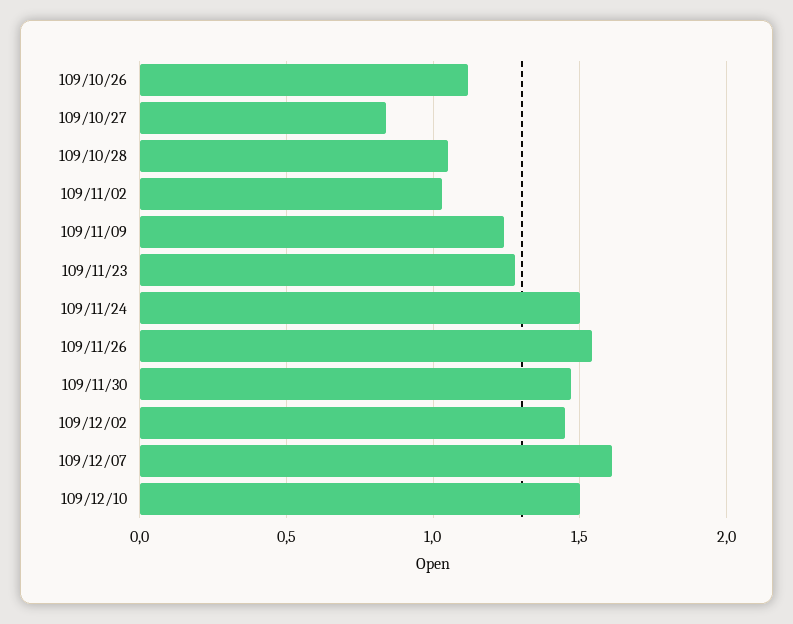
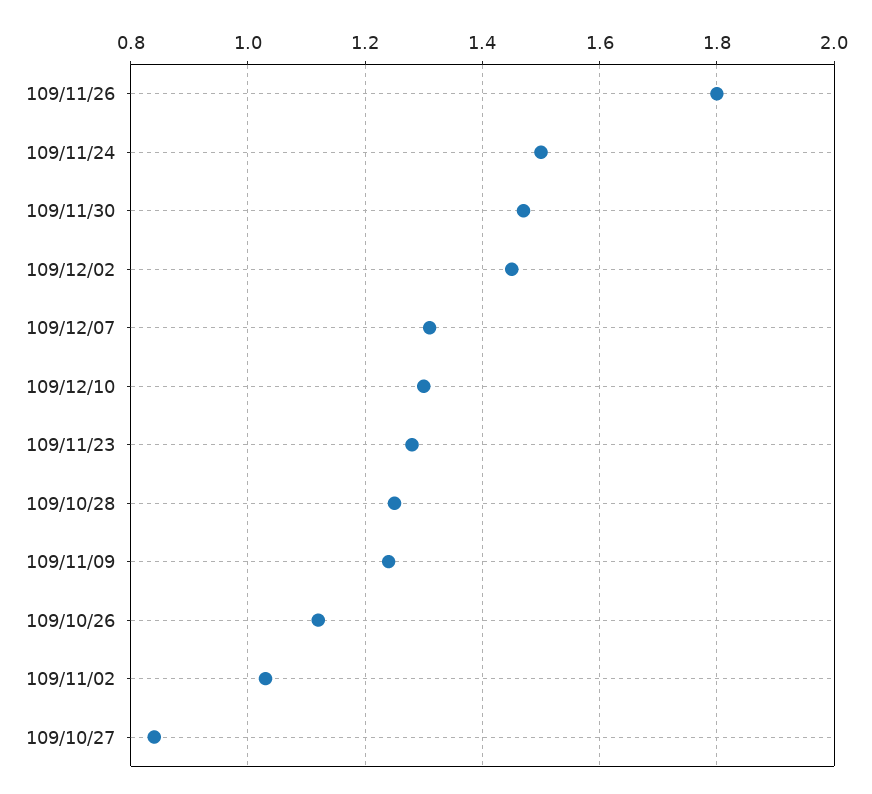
  {
    "109/10/26": 1.1,
    "109/10/27": 0.85,
-   "109/10/28": 1.05,
+   "109/10/28": 1.25,
    "109/11/02": 1.05,
    "109/11/09": 1.25,
    "109/11/23": 1.3,
    "109/11/24": 1.5,
-   "109/11/26": 1.55,
+   "109/11/26": 1.8,
    "109/11/30": 1.45,
    "109/12/02": 1.45,
-   "109/12/07": 1.6,
+   "109/12/07": 1.3,
-   "109/12/10": 1.5
+   "109/12/10": 1.3
  }

